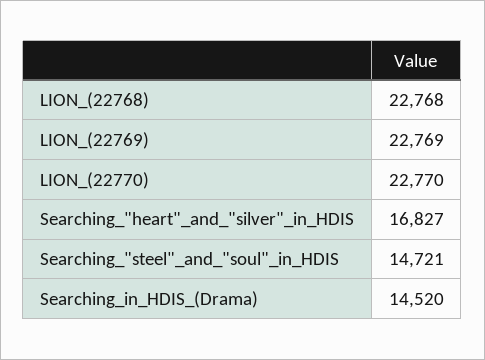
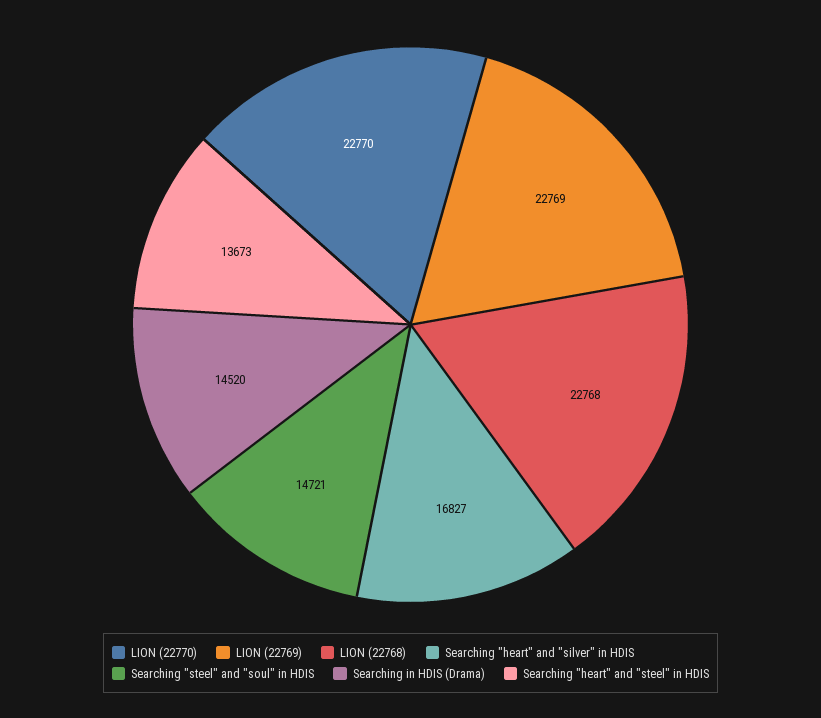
  {
    "LION_(22768)": 22768,
    "LION_(22769)": 22769,
    "LION_(22770)": 22770,
    "Searching_\"heart\"_and_\"silver\"_in_HDIS": 16827,
    "Searching_\"steel\"_and_\"soul\"_in_HDIS": 14721,
-   "Searching_in_HDIS_(Drama)": 14520
+   "Searching_in_HDIS_(Drama)": 14520,
+   "Searching \"heart\" and \"steel\" in HDIS": 13673
  }

